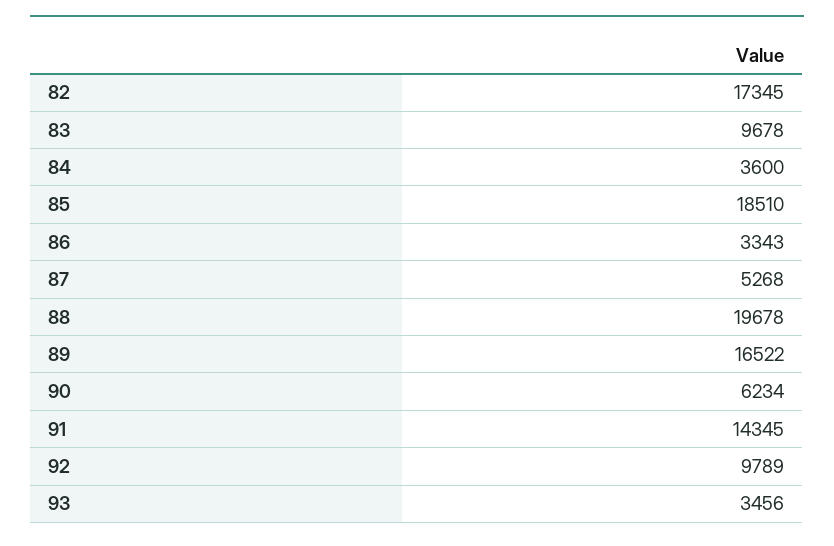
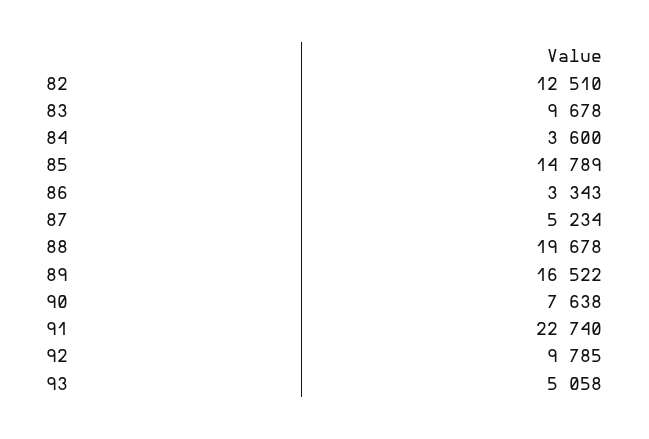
  {
-   "82": 17345,
+   "82": 12510,
    "83": 9678,
    "84": 3600,
-   "85": 18510,
+   "85": 14789,
    "86": 3343,
-   "87": 5268,
+   "87": 5234,
    "88": 19678,
    "89": 16522,
-   "90": 6234,
+   "90": 7638,
-   "91": 14345,
+   "91": 22740,
-   "92": 9789,
+   "92": 9785,
-   "93": 3456
+   "93": 5058
  }

